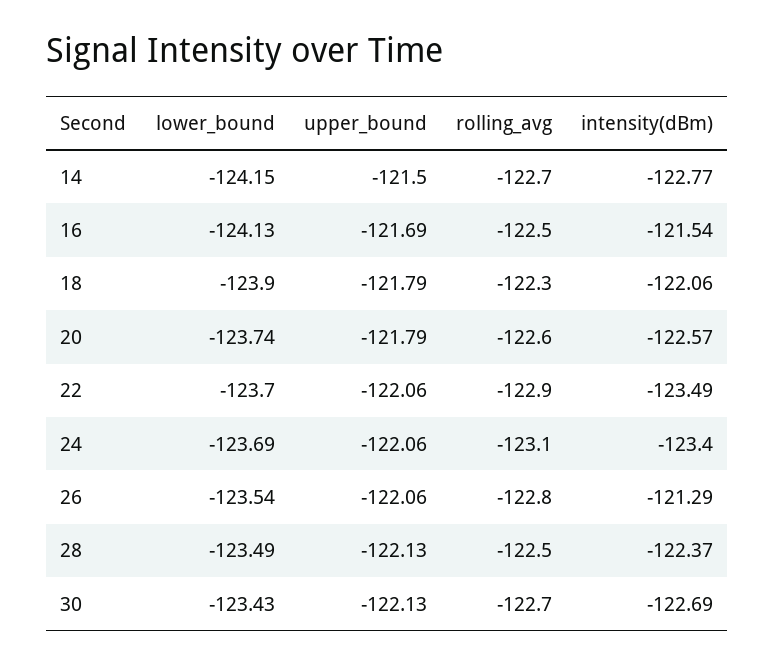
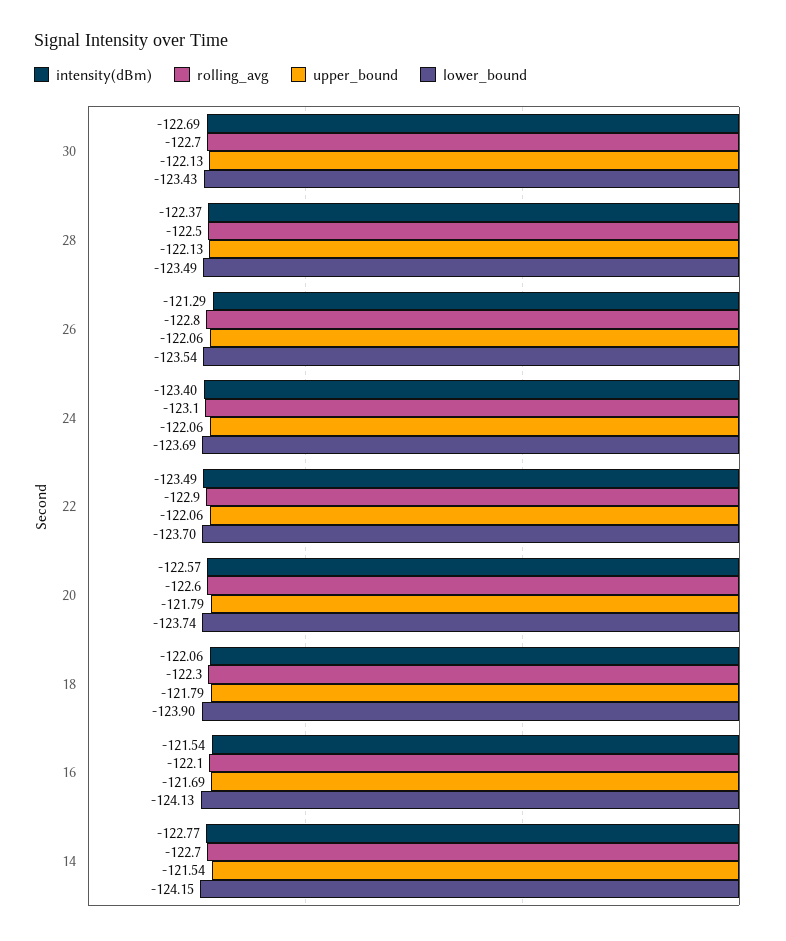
  {
    "lower_bound": {
      "14": -124.15,
      "16": -124.13,
      "18": -123.9,
      "20": -123.74,
      "22": -123.7,
      "24": -123.69,
      "26": -123.54,
      "28": -123.49,
      "30": -123.43
    },
    "upper_bound": {
-     "14": -121.5,
+     "14": -121.54,
      "16": -121.69,
      "18": -121.79,
      "20": -121.79,
      "22": -122.06,
      "24": -122.06,
      "26": -122.06,
      "28": -122.13,
      "30": -122.13
    },
    "rolling_avg": {
      "14": -122.7,
-     "16": -122.5,
+     "16": -122.1,
      "18": -122.3,
      "20": -122.6,
      "22": -122.9,
      "24": -123.1,
      "26": -122.8,
      "28": -122.5,
      "30": -122.7
    },
    "intensity(dBm)": {
      "14": -122.77,
      "16": -121.54,
      "18": -122.06,
      "20": -122.57,
      "22": -123.49,
      "24": -123.4,
      "26": -121.29,
      "28": -122.37,
      "30": -122.69
    }
  }

